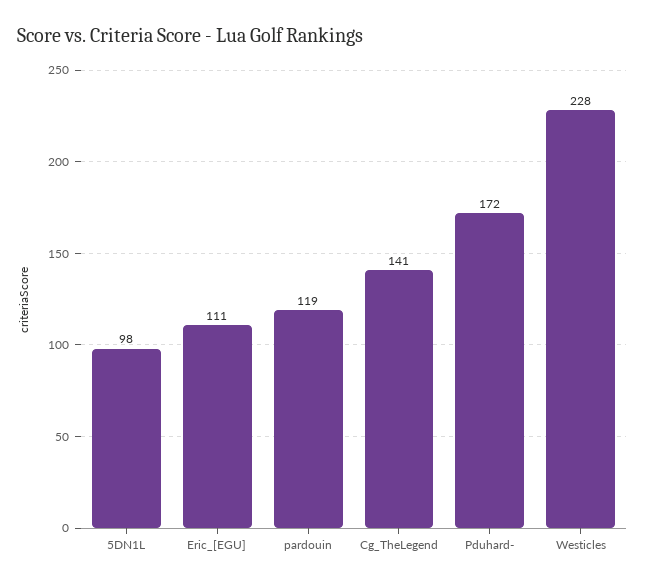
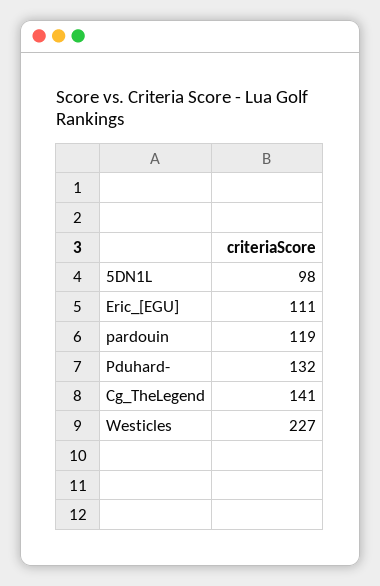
  {
    "5DN1L": 98,
    "Eric_[EGU]": 111,
    "pardouin": 119,
    "Cg_TheLegend": 141,
-   "Pduhard-": 172,
+   "Pduhard-": 132,
-   "Westicles": 228
+   "Westicles": 227
  }

